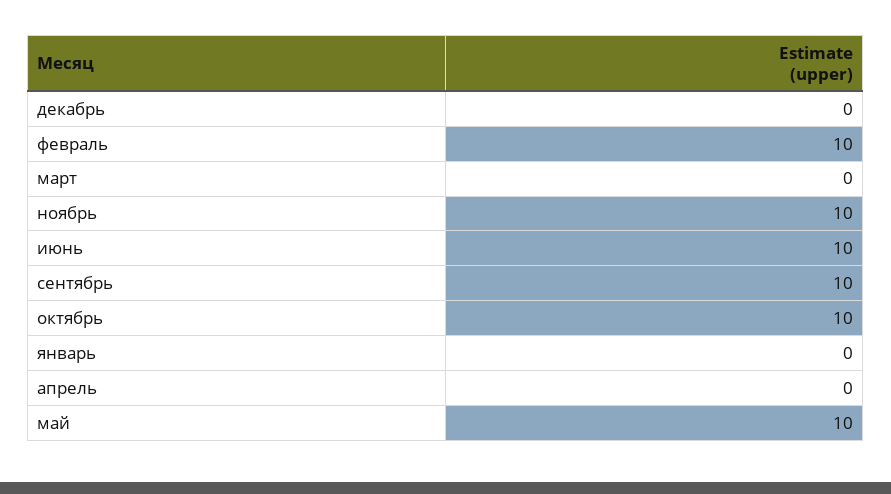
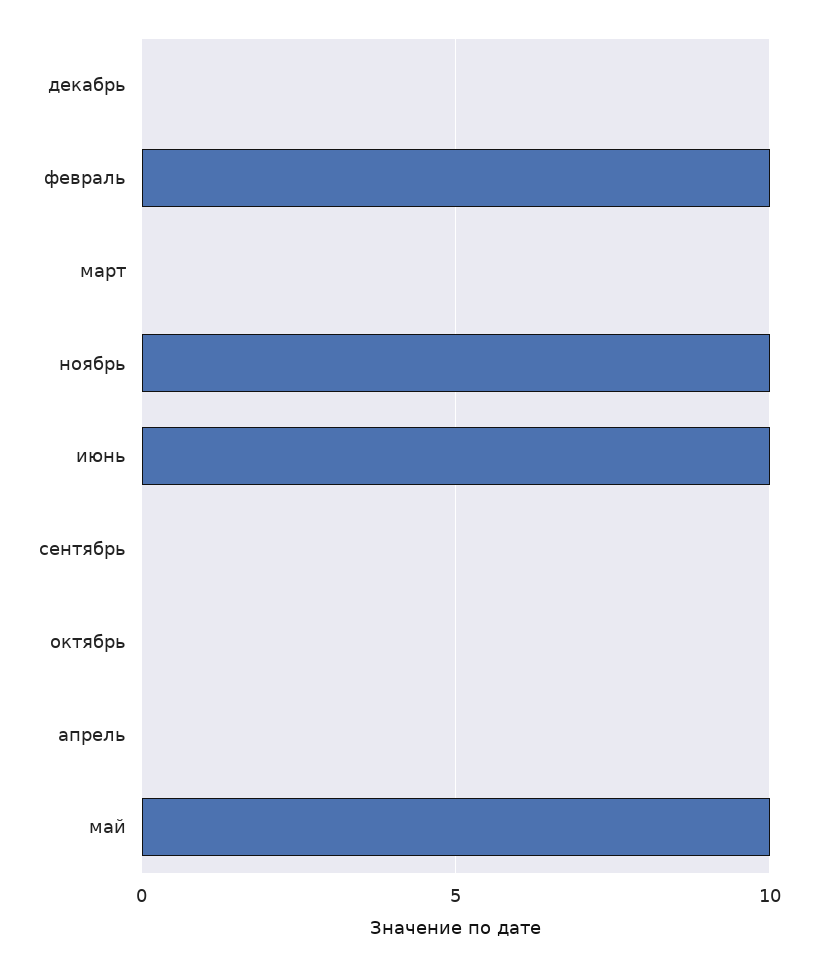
  {
    "декабрь": 0,
    "февраль": 10,
    "март": 0,
    "ноябрь": 10,
    "июнь": 10,
-   "сентябрь": 10,
+   "сентябрь": 0,
-   "октябрь": 10,
+   "октябрь": 0,
-   "январь": 0,
    "апрель": 0,
    "май": 10
  }

